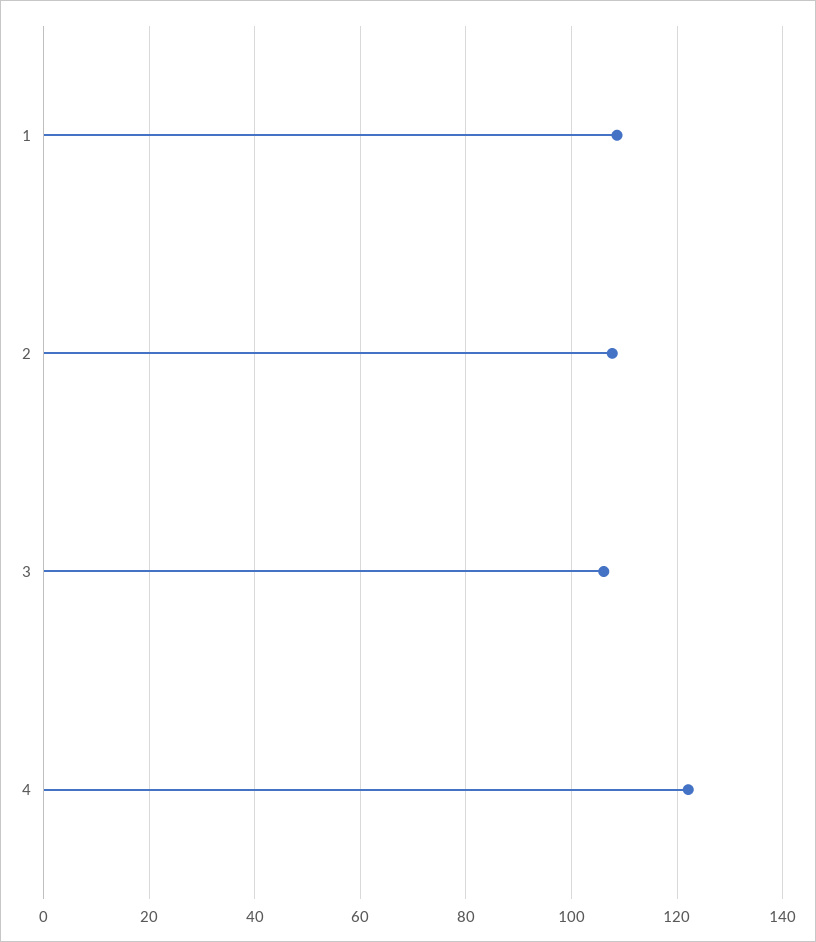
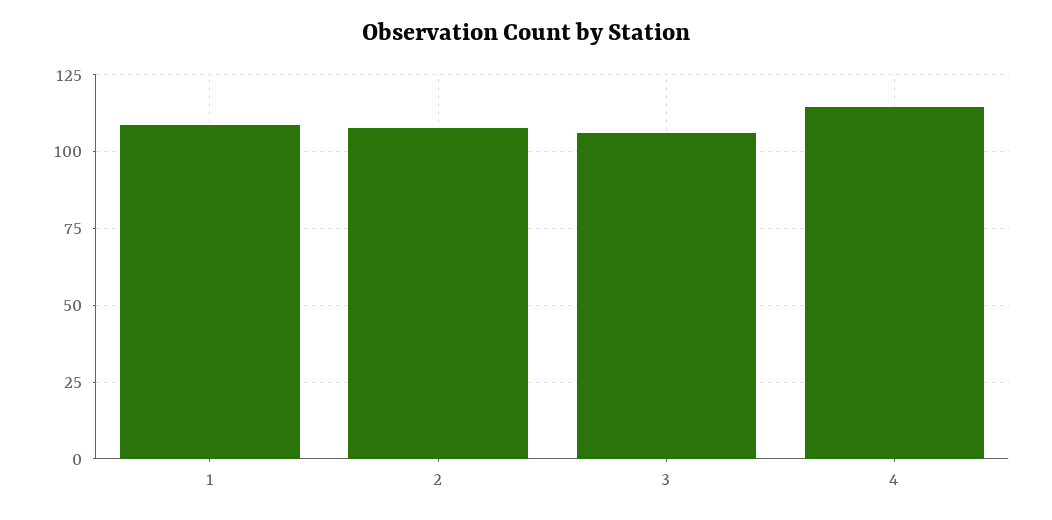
  {
    "1": 108,
    "2": 108,
    "3": 106,
-   "4": 122
+   "4": 115
  }

